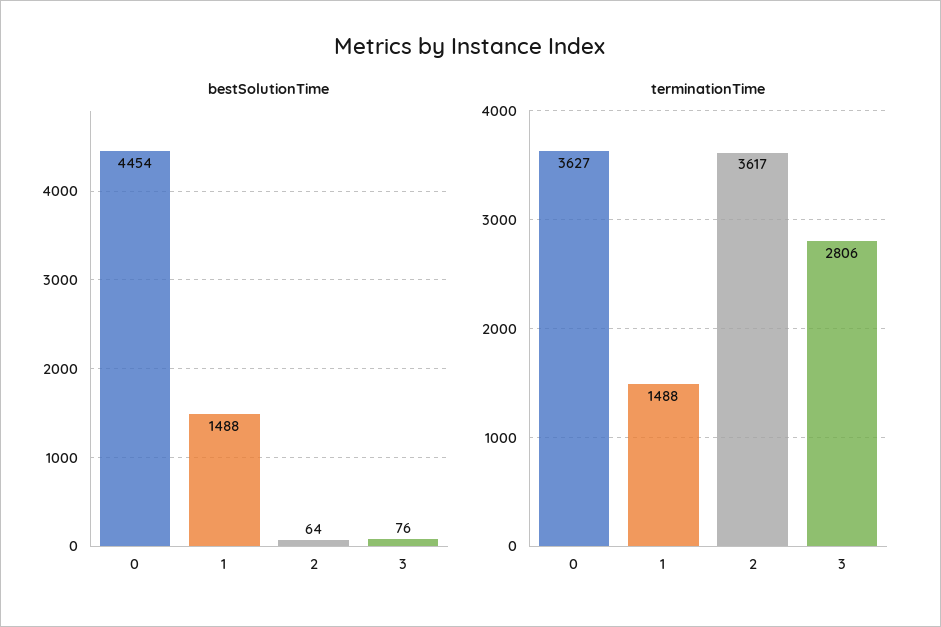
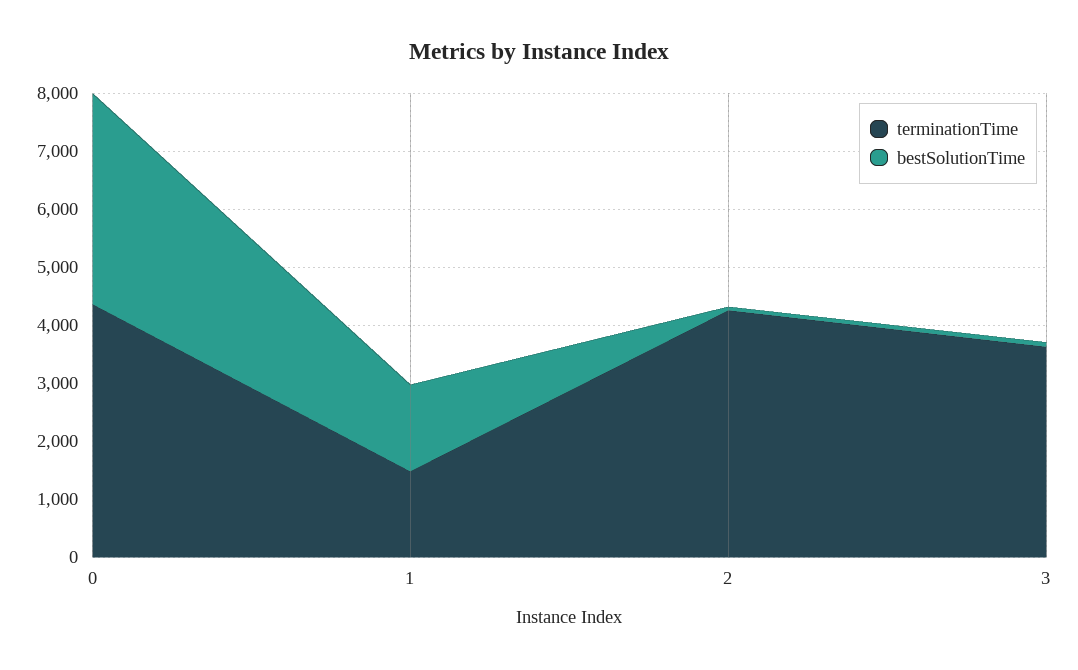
  {
    "bestSolutionTime": {
-     "0": 4454,
+     "0": 3600,
      "1": 1488,
      "2": 64,
      "3": 76
    },
    "terminationTime": {
-     "0": 3627,
+     "0": 4400,
      "1": 1488,
-     "2": 3617,
+     "2": 4200,
-     "3": 2806
+     "3": 3600
    }
  }

